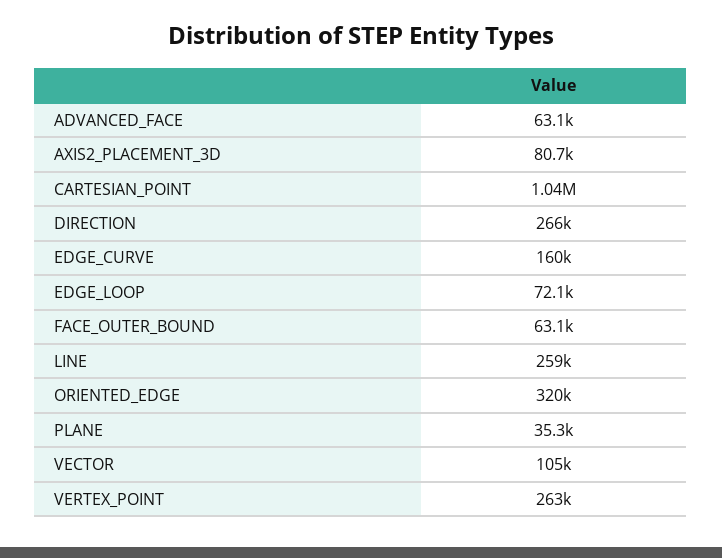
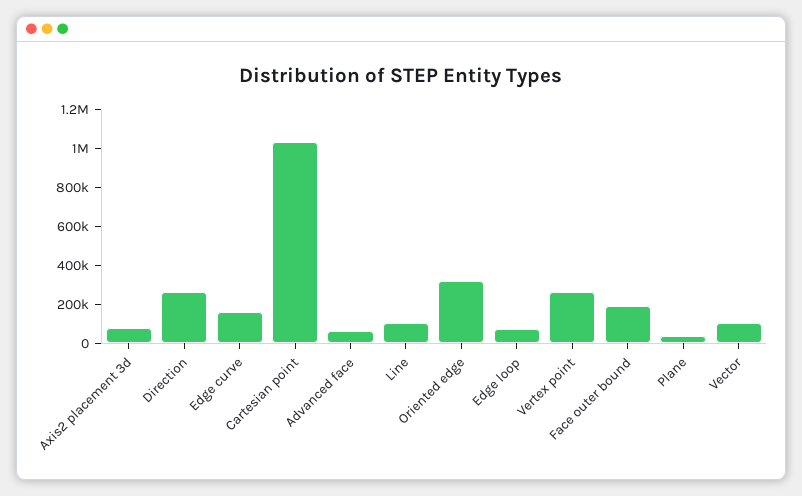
  {
    "ADVANCED_FACE": 63100,
    "AXIS2_PLACEMENT_3D": 80700,
    "CARTESIAN_POINT": 1040000,
    "DIRECTION": 266000,
    "EDGE_CURVE": 160000,
    "EDGE_LOOP": 72100,
-   "FACE_OUTER_BOUND": 63100,
+   "FACE_OUTER_BOUND": 200000,
-   "LINE": 259000,
+   "LINE": 100000,
    "ORIENTED_EDGE": 320000,
    "PLANE": 35300,
    "VECTOR": 105000,
    "VERTEX_POINT": 263000
  }

